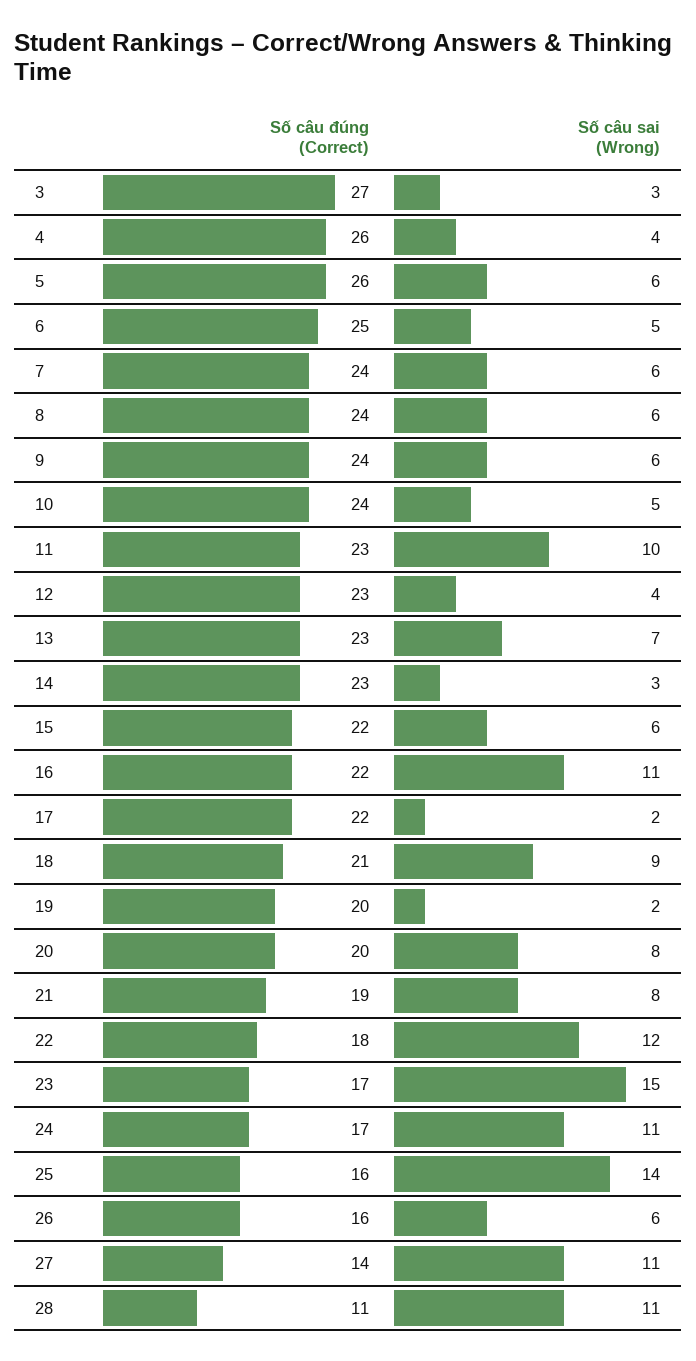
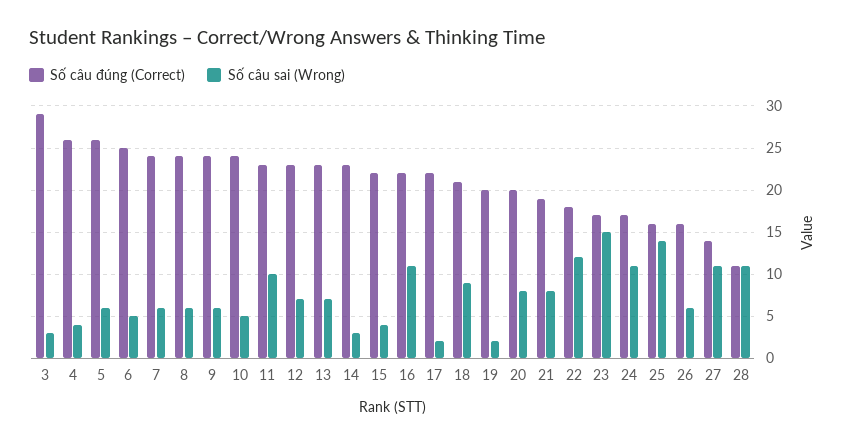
  {
    "Số câu đúng (Correct)": {
-     "3": 27,
+     "3": 29,
      "4": 26,
      "5": 26,
      "6": 25,
      "7": 24,
      "8": 24,
      "9": 24,
      "10": 24,
      "11": 23,
      "12": 23,
      "13": 23,
      "14": 23,
      "15": 22,
      "16": 22,
      "17": 22,
      "18": 21,
      "19": 20,
      "20": 20,
      "21": 19,
      "22": 18,
      "23": 17,
      "24": 17,
      "25": 16,
      "26": 16,
      "27": 14,
      "28": 11
    },
    "Số câu sai (Wrong)": {
      "3": 3,
      "4": 4,
      "5": 6,
      "6": 5,
      "7": 6,
      "8": 6,
      "9": 6,
      "10": 5,
      "11": 10,
-     "12": 4,
+     "12": 7,
      "13": 7,
      "14": 3,
-     "15": 6,
+     "15": 4,
      "16": 11,
      "17": 2,
      "18": 9,
      "19": 2,
      "20": 8,
      "21": 8,
      "22": 12,
      "23": 15,
      "24": 11,
      "25": 14,
      "26": 6,
      "27": 11,
      "28": 11
    }
  }

